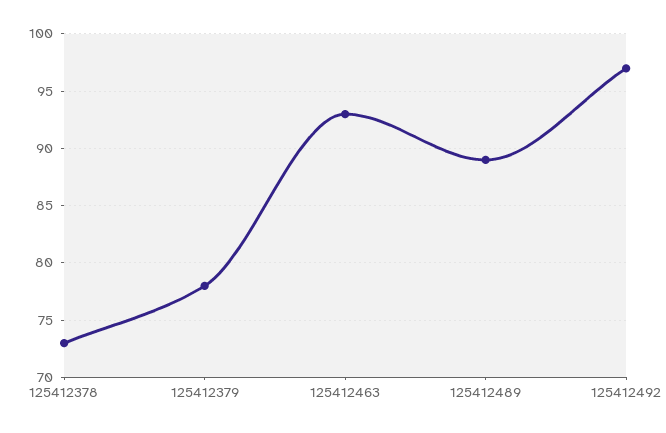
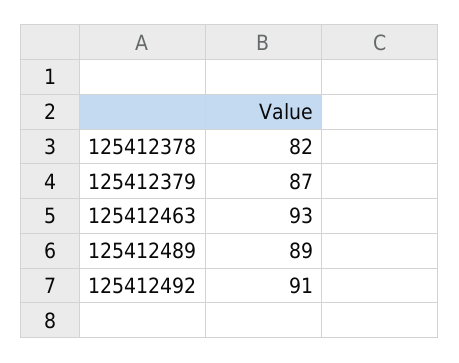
  {
-   "125412378": 73,
+   "125412378": 82,
-   "125412379": 78,
+   "125412379": 87,
    "125412463": 93,
    "125412489": 89,
-   "125412492": 97
+   "125412492": 91
  }

